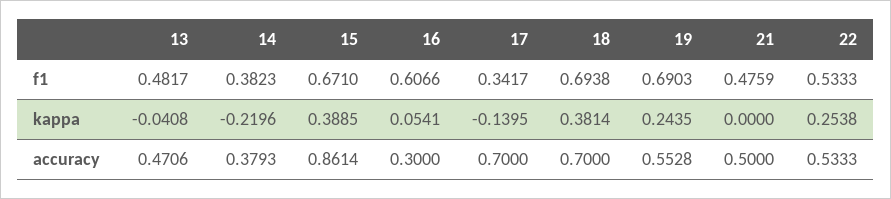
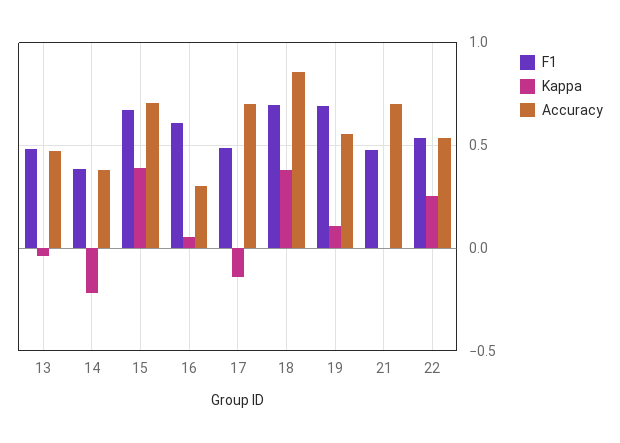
  {
    "f1": {
      "13": 0.4817,
      "14": 0.3823,
      "15": 0.671,
      "16": 0.6066,
-     "17": 0.3417,
+     "17": 0.5,
      "18": 0.6938,
      "19": 0.6903,
      "21": 0.4759,
      "22": 0.5333
    },
    "kappa": {
      "13": -0.0408,
      "14": -0.2196,
      "15": 0.3885,
      "16": 0.0541,
      "17": -0.1395,
      "18": 0.3814,
-     "19": 0.2435,
+     "19": 0.1,
      "21": 0,
      "22": 0.2538
    },
    "accuracy": {
      "13": 0.4706,
      "14": 0.3793,
-     "15": 0.8614,
+     "15": 0.7,
      "16": 0.3,
      "17": 0.7,
-     "18": 0.7,
+     "18": 0.85,
      "19": 0.5528,
-     "21": 0.5,
+     "21": 0.7,
      "22": 0.5333
    }
  }

